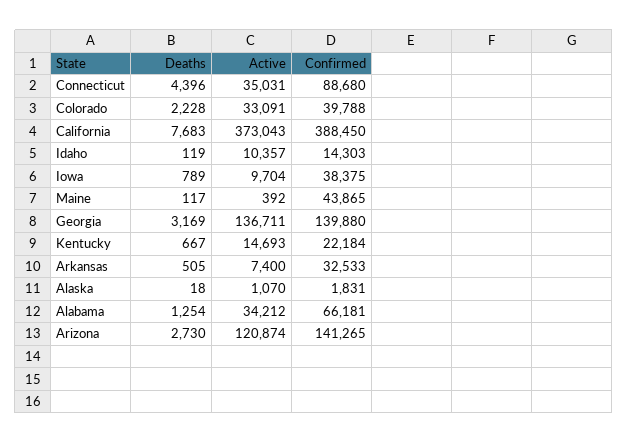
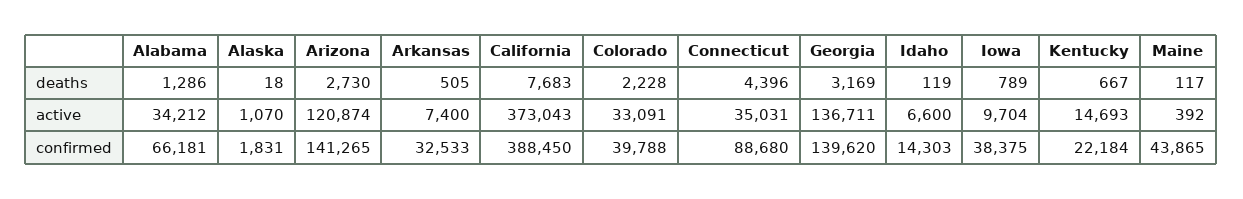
  {
    "Deaths": {
      "Connecticut": 4396,
      "Colorado": 2228,
      "California": 7683,
      "Idaho": 119,
      "Iowa": 789,
      "Maine": 117,
      "Georgia": 3169,
      "Kentucky": 667,
      "Arkansas": 505,
      "Alaska": 18,
-     "Alabama": 1254,
+     "Alabama": 1286,
      "Arizona": 2730
    },
    "Active": {
      "Connecticut": 35031,
      "Colorado": 33091,
      "California": 373043,
-     "Idaho": 10357,
+     "Idaho": 6600,
      "Iowa": 9704,
      "Maine": 392,
      "Georgia": 136711,
      "Kentucky": 14693,
      "Arkansas": 7400,
      "Alaska": 1070,
      "Alabama": 34212,
      "Arizona": 120874
    },
    "Confirmed": {
      "Connecticut": 88680,
      "Colorado": 39788,
      "California": 388450,
      "Idaho": 14303,
      "Iowa": 38375,
      "Maine": 43865,
-     "Georgia": 139880,
+     "Georgia": 139620,
      "Kentucky": 22184,
      "Arkansas": 32533,
      "Alaska": 1831,
      "Alabama": 66181,
      "Arizona": 141265
    }
  }

